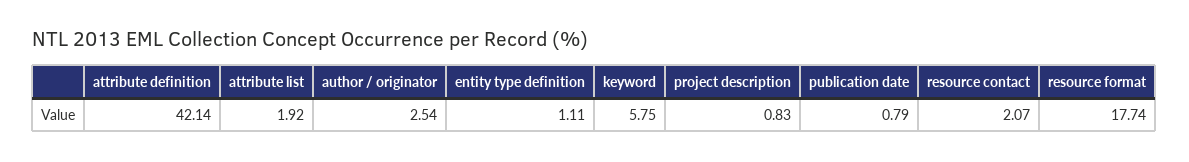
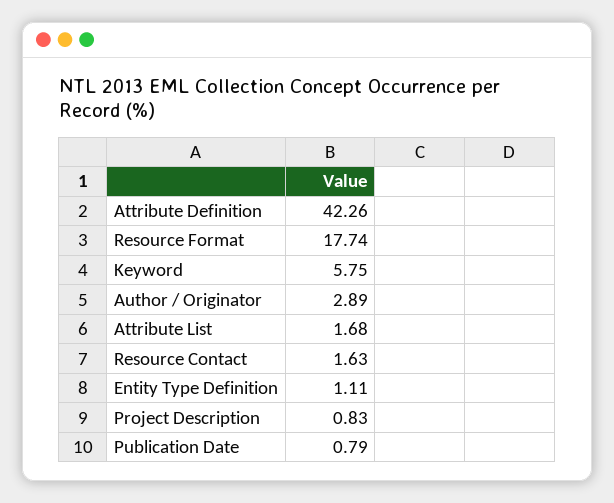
  {
-   "attribute definition": 42.14,
+   "attribute definition": 42.26,
-   "attribute list": 1.92,
+   "attribute list": 1.68,
-   "author / originator": 2.54,
+   "author / originator": 2.89,
    "entity type definition": 1.11,
    "keyword": 5.75,
    "project description": 0.83,
    "publication date": 0.79,
-   "resource contact": 2.07,
+   "resource contact": 1.63,
    "resource format": 17.74
  }

